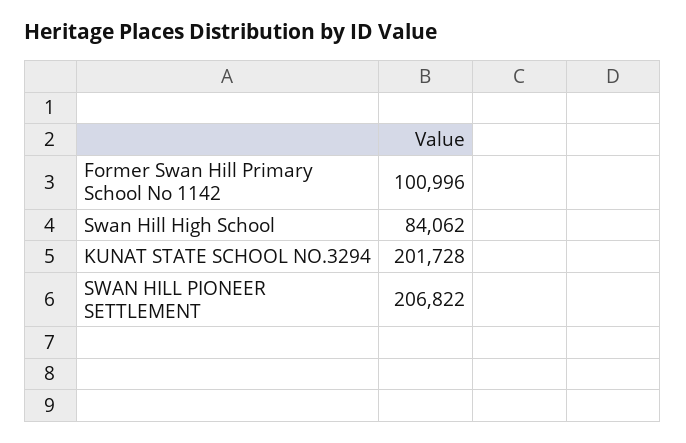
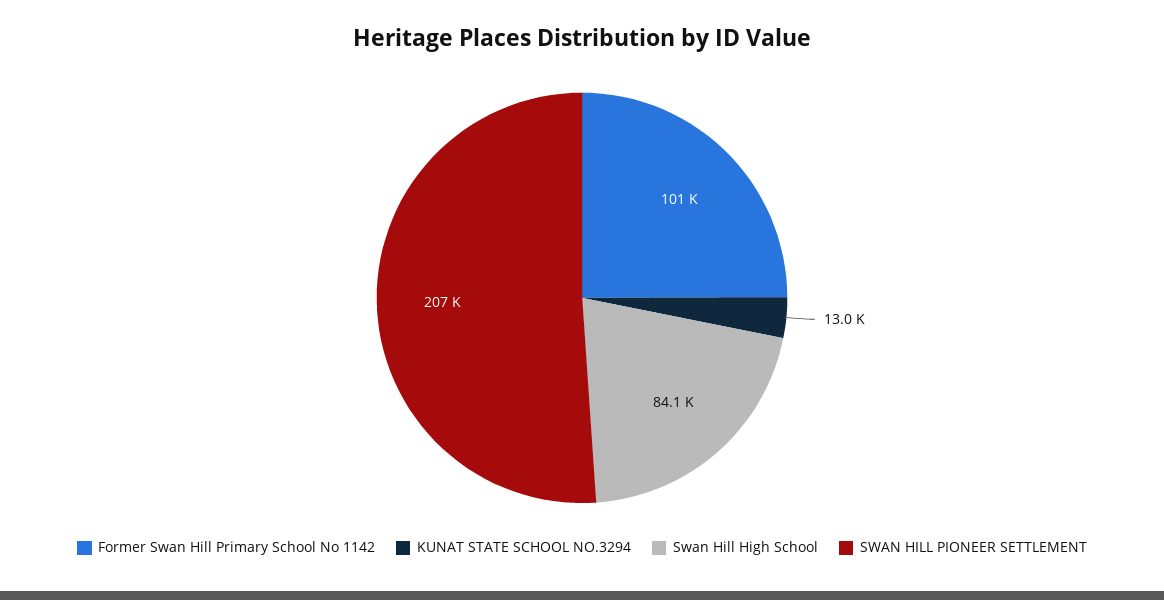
  {
    "Former Swan Hill Primary School No 1142": 100996,
    "Swan Hill High School": 84062,
-   "KUNAT STATE SCHOOL NO.3294": 201728,
+   "KUNAT STATE SCHOOL NO.3294": 13000,
    "SWAN HILL PIONEER SETTLEMENT": 206822
  }

